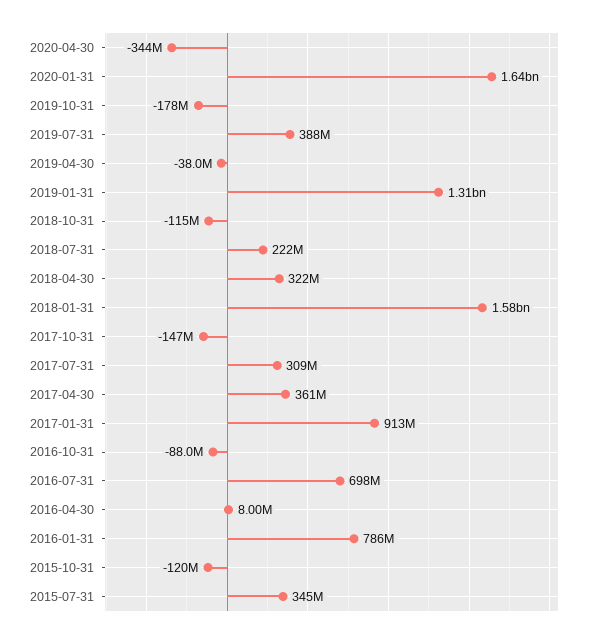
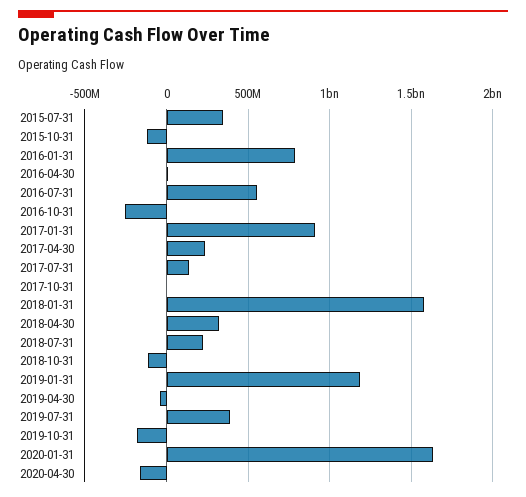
  {
-   "2020-04-30": -344000000,
+   "2020-04-30": -150000000,
    "2020-01-31": 1640000000,
    "2019-10-31": -178000000,
    "2019-07-31": 388000000,
    "2019-04-30": -38000000,
-   "2019-01-31": 1310000000,
+   "2019-01-31": 1200000000,
    "2018-10-31": -115000000,
    "2018-07-31": 222000000,
    "2018-04-30": 322000000,
    "2018-01-31": 1580000000,
-   "2017-10-31": -147000000,
+   "2017-10-31": 0,
-   "2017-07-31": 309000000,
+   "2017-07-31": 150000000,
-   "2017-04-30": 361000000,
+   "2017-04-30": 250000000,
    "2017-01-31": 913000000,
-   "2016-10-31": -88000000,
+   "2016-10-31": -250000000,
-   "2016-07-31": 698000000,
+   "2016-07-31": 550000000,
    "2016-04-30": 8000000,
    "2016-01-31": 786000000,
    "2015-10-31": -120000000,
    "2015-07-31": 345000000
  }

